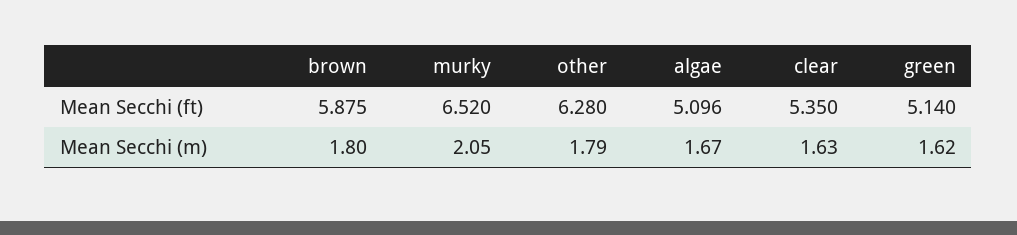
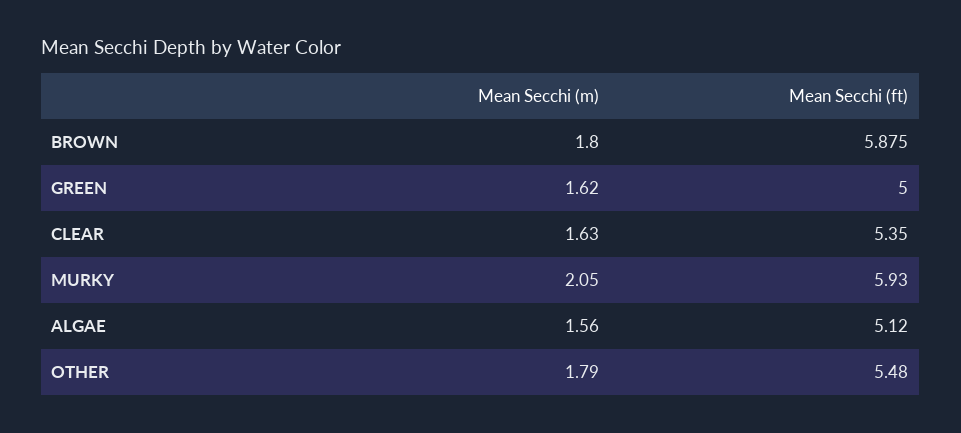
  {
    "brown": {
      "Mean Secchi (ft)": 5.875,
      "Mean Secchi (m)": 1.8
    },
    "murky": {
-     "Mean Secchi (ft)": 6.52,
+     "Mean Secchi (ft)": 5.93,
      "Mean Secchi (m)": 2.05
    },
    "other": {
-     "Mean Secchi (ft)": 6.28,
+     "Mean Secchi (ft)": 5.48,
      "Mean Secchi (m)": 1.79
    },
    "algae": {
-     "Mean Secchi (ft)": 5.096,
+     "Mean Secchi (ft)": 5.12,
-     "Mean Secchi (m)": 1.67
+     "Mean Secchi (m)": 1.56
    },
    "clear": {
      "Mean Secchi (ft)": 5.35,
      "Mean Secchi (m)": 1.63
    },
    "green": {
-     "Mean Secchi (ft)": 5.14,
+     "Mean Secchi (ft)": 5,
      "Mean Secchi (m)": 1.62
    }
  }

